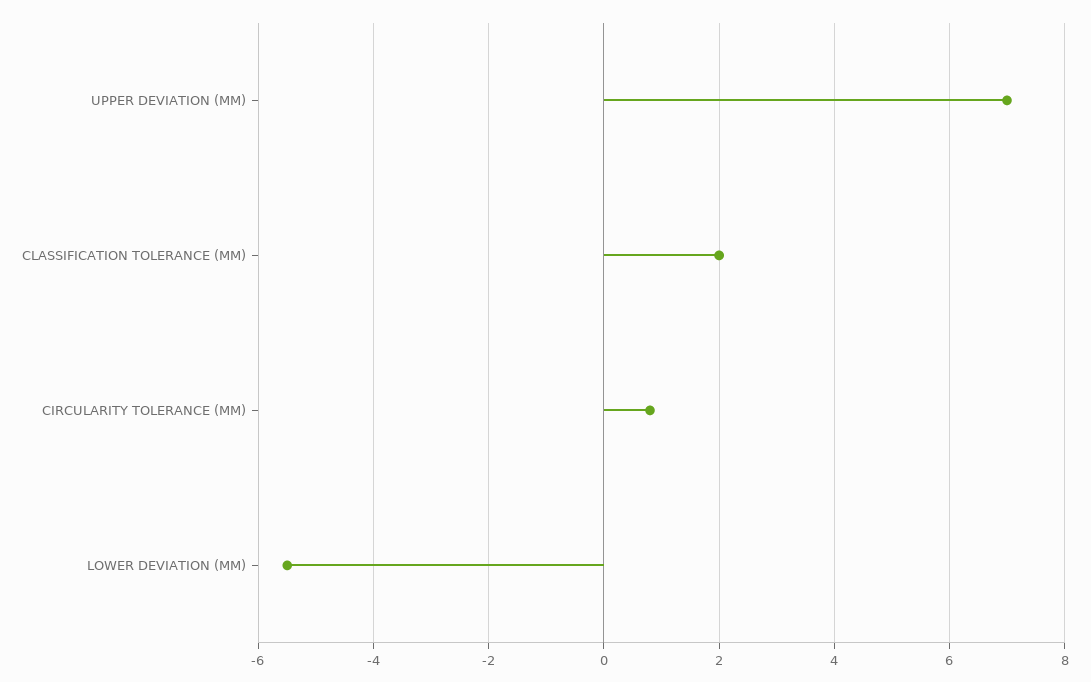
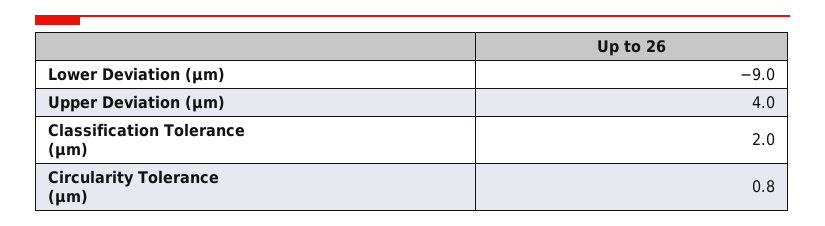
  {
-   "UPPER DEVIATION (ΜM)": 7,
+   "UPPER DEVIATION (ΜM)": 4,
    "CLASSIFICATION TOLERANCE (ΜM)": 2,
    "CIRCULARITY TOLERANCE (ΜM)": 0.8,
-   "LOWER DEVIATION (ΜM)": -5.5
+   "LOWER DEVIATION (ΜM)": -9
  }

